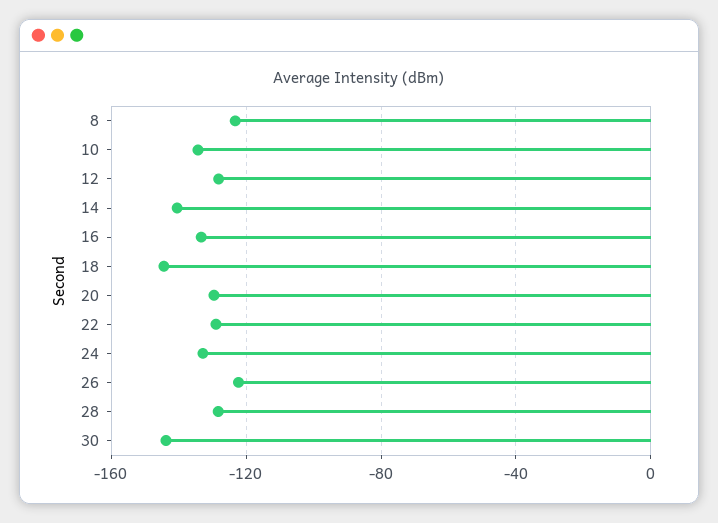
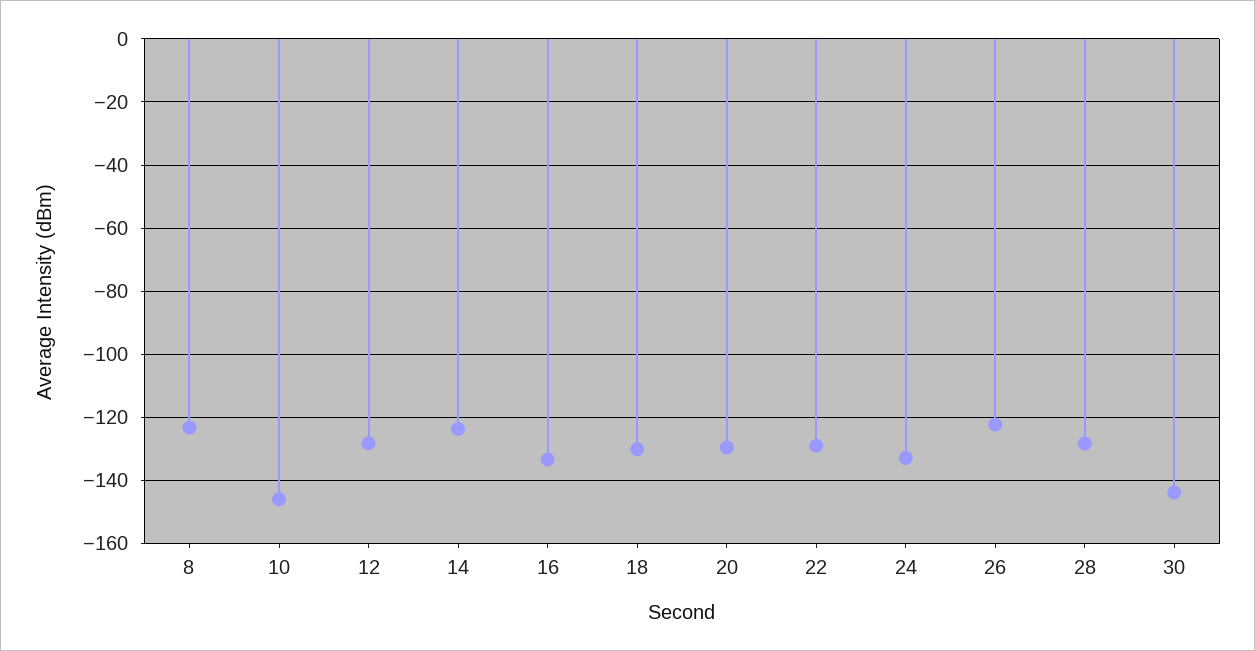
  {
    "8": -124,
-   "10": -135,
+   "10": -146,
    "12": -128,
-   "14": -140,
+   "14": -124,
    "16": -134,
-   "18": -145,
+   "18": -130,
    "20": -130,
    "22": -128,
    "24": -132,
    "26": -122,
    "28": -128,
    "30": -144
  }

